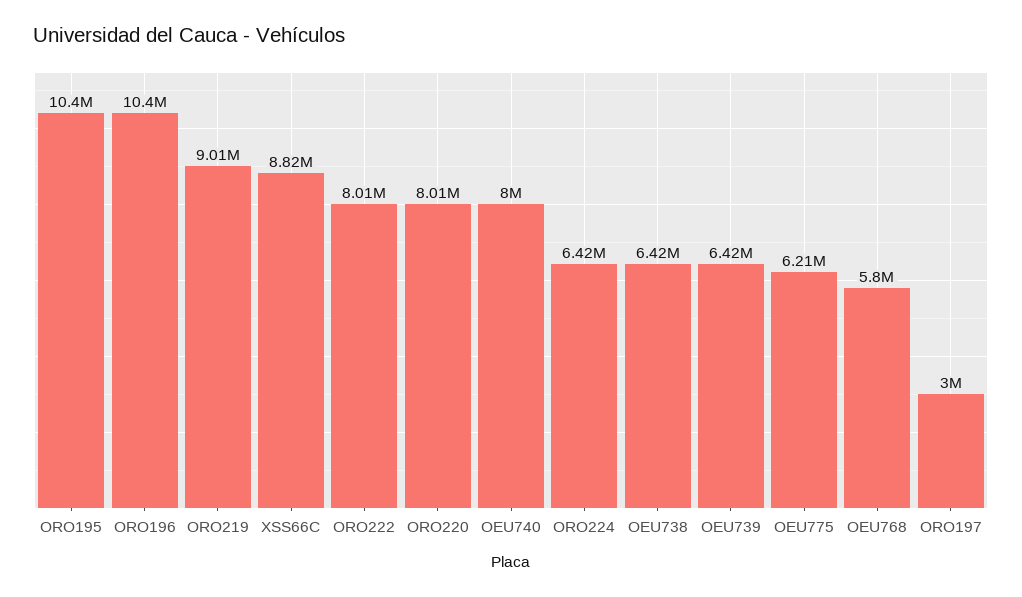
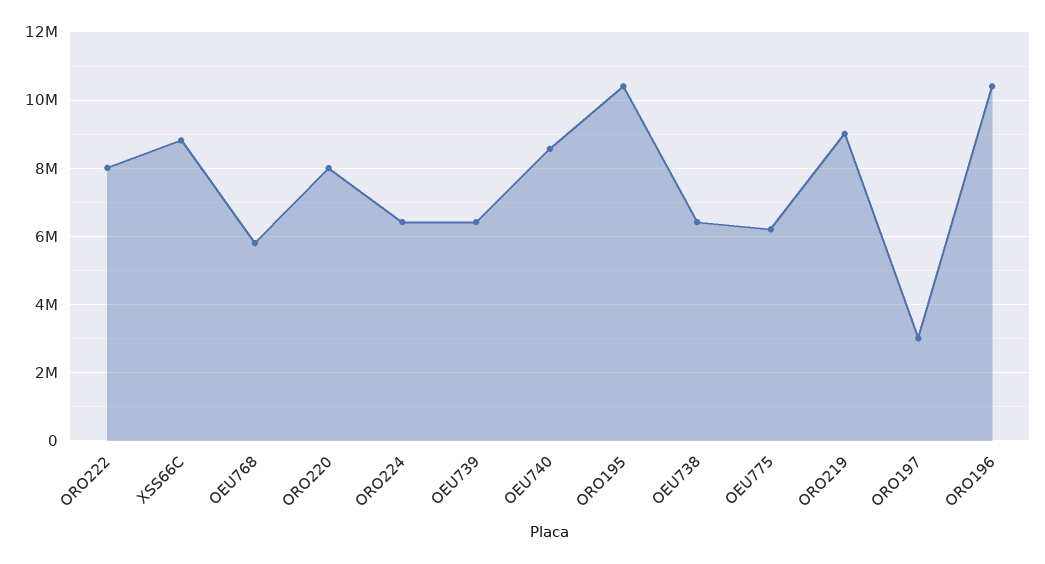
  {
    "ORO195": 10400000,
    "ORO196": 10400000,
    "ORO219": 9010000,
    "XSS66C": 8820000,
    "ORO222": 8010000,
    "ORO220": 8010000,
-   "OEU740": 8000000,
+   "OEU740": 8600000,
    "ORO224": 6420000,
    "OEU738": 6420000,
    "OEU739": 6420000,
    "OEU775": 6210000,
    "OEU768": 5800000,
    "ORO197": 3000000
  }

